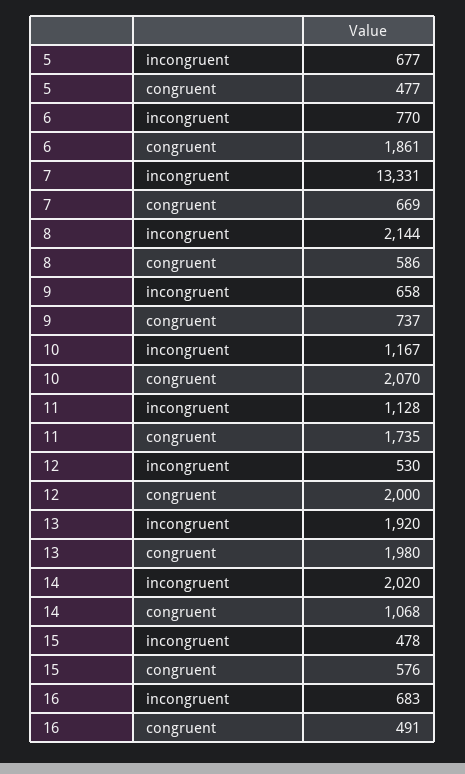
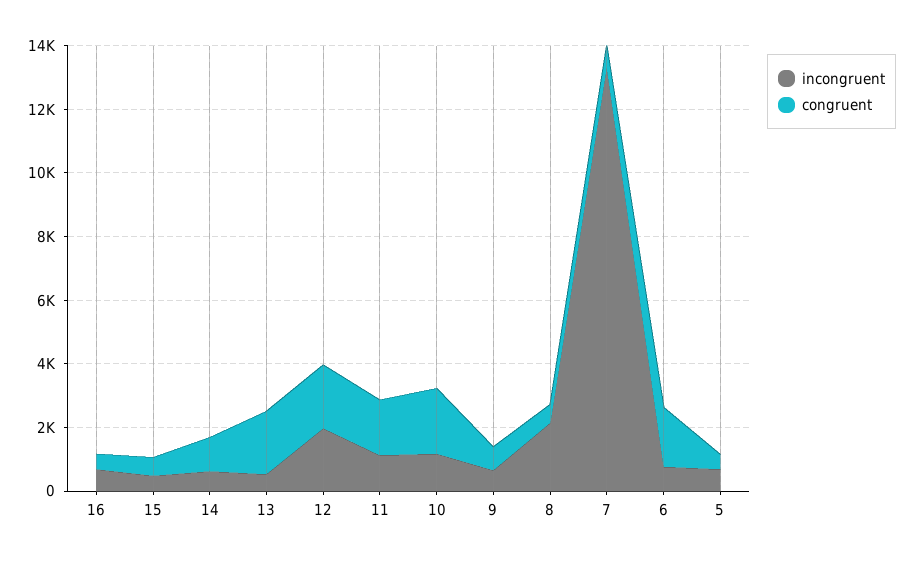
  {
    "incongruent": {
      "5": 677,
      "6": 770,
      "7": 13331,
      "8": 2144,
      "9": 658,
      "10": 1167,
      "11": 1128,
-     "12": 530,
+     "12": 2000,
-     "13": 1920,
+     "13": 500,
-     "14": 2020,
+     "14": 500,
      "15": 478,
      "16": 683
    },
    "congruent": {
      "5": 477,
      "6": 1861,
      "7": 669,
      "8": 586,
      "9": 737,
      "10": 2070,
      "11": 1735,
      "12": 2000,
      "13": 1980,
      "14": 1068,
      "15": 576,
      "16": 491
    }
  }

